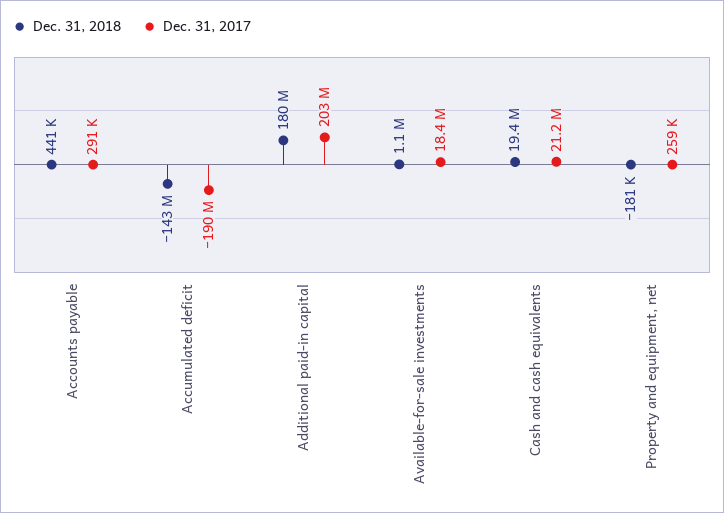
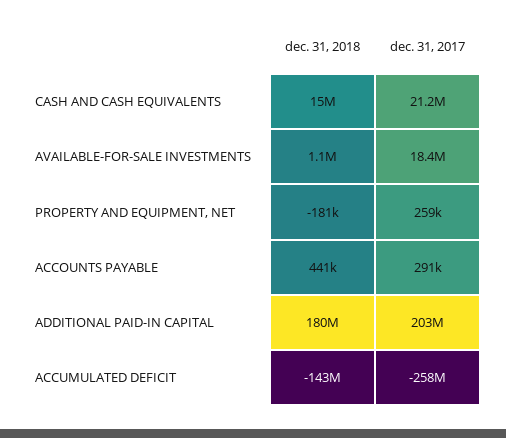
  {
    "Dec. 31, 2018": {
      "Accounts payable": 441000,
      "Accumulated deficit": -143000000,
      "Additional paid-in capital": 180000000,
      "Available-for-sale investments": 1100000,
-     "Cash and cash equivalents": 19400000,
+     "Cash and cash equivalents": 15000000,
      "Property and equipment, net": -181000
    },
    "Dec. 31, 2017": {
      "Accounts payable": 291000,
-     "Accumulated deficit": -190000000,
+     "Accumulated deficit": -258000000,
      "Additional paid-in capital": 203000000,
      "Available-for-sale investments": 18400000,
      "Cash and cash equivalents": 21200000,
      "Property and equipment, net": 259000
    }
  }

